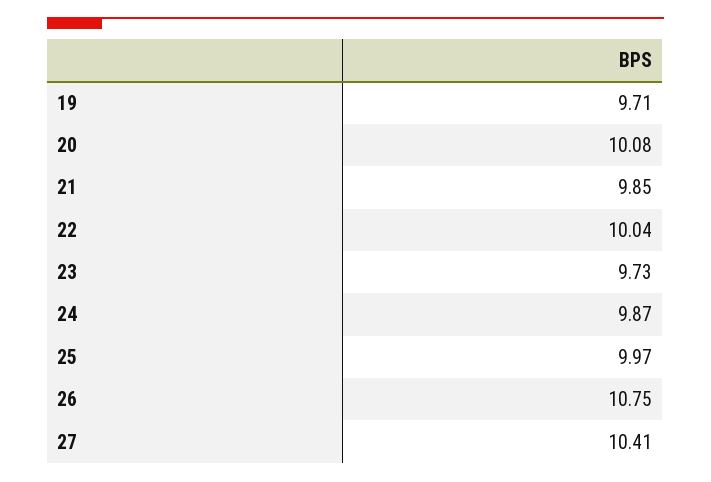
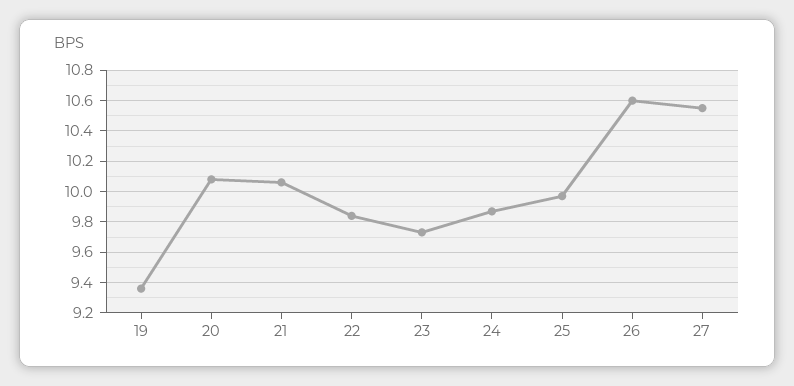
  {
-   "19": 9.71,
+   "19": 9.35,
    "20": 10.08,
-   "21": 9.85,
+   "21": 10.05,
-   "22": 10.04,
+   "22": 9.85,
    "23": 9.73,
    "24": 9.87,
    "25": 9.97,
-   "26": 10.75,
+   "26": 10.6,
-   "27": 10.41
+   "27": 10.55
  }

